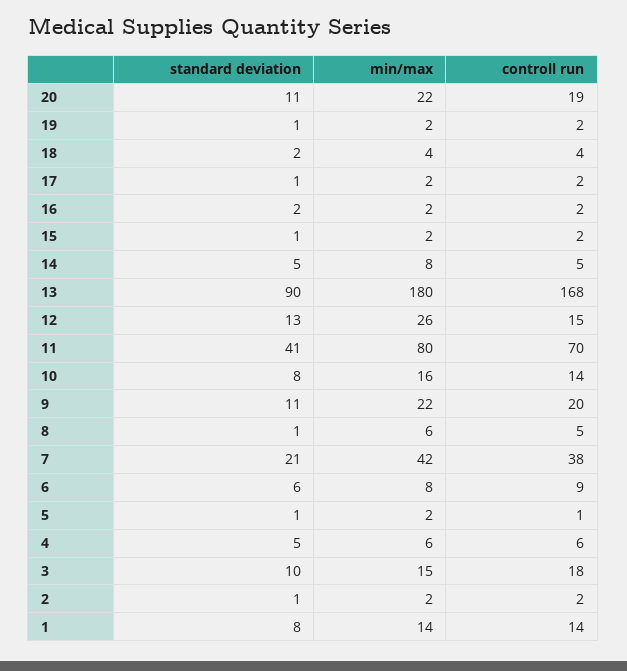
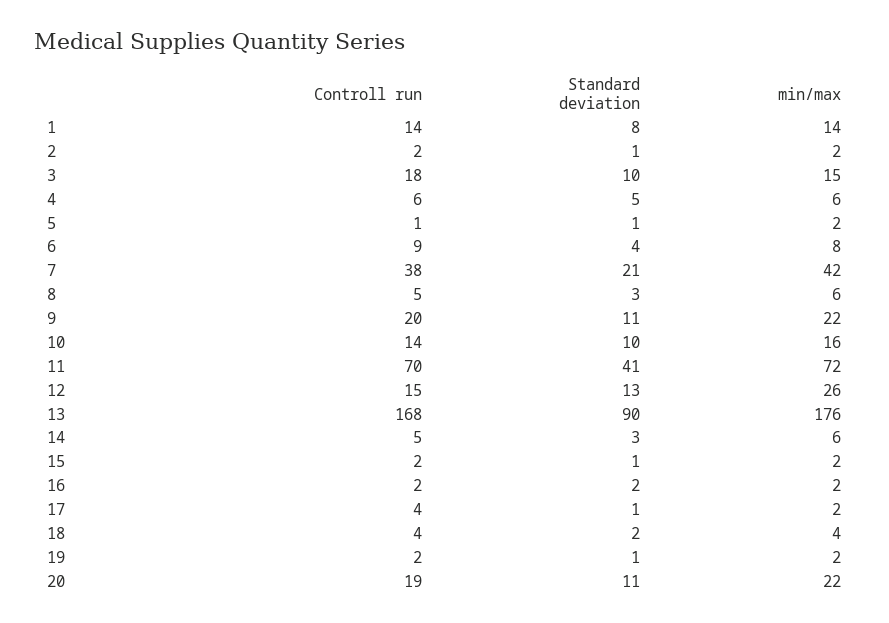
  {
    "standard deviation": {
      "20": 11,
      "19": 1,
      "18": 2,
      "17": 1,
      "16": 2,
      "15": 1,
-     "14": 5,
+     "14": 3,
      "13": 90,
      "12": 13,
      "11": 41,
-     "10": 8,
+     "10": 10,
      "9": 11,
-     "8": 1,
+     "8": 3,
      "7": 21,
-     "6": 6,
+     "6": 4,
      "5": 1,
      "4": 5,
      "3": 10,
      "2": 1,
      "1": 8
    },
    "min/max": {
      "20": 22,
      "19": 2,
      "18": 4,
      "17": 2,
      "16": 2,
      "15": 2,
-     "14": 8,
+     "14": 6,
-     "13": 180,
+     "13": 176,
      "12": 26,
-     "11": 80,
+     "11": 72,
      "10": 16,
      "9": 22,
      "8": 6,
      "7": 42,
      "6": 8,
      "5": 2,
      "4": 6,
      "3": 15,
      "2": 2,
      "1": 14
    },
    "controll run": {
      "20": 19,
      "19": 2,
      "18": 4,
-     "17": 2,
+     "17": 4,
      "16": 2,
      "15": 2,
      "14": 5,
      "13": 168,
      "12": 15,
      "11": 70,
      "10": 14,
      "9": 20,
      "8": 5,
      "7": 38,
      "6": 9,
      "5": 1,
      "4": 6,
      "3": 18,
      "2": 2,
      "1": 14
    }
  }

